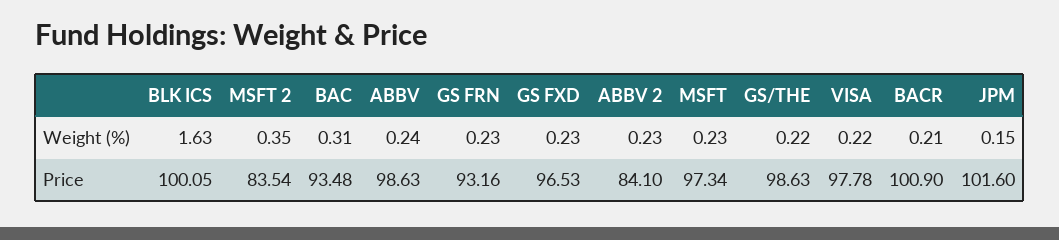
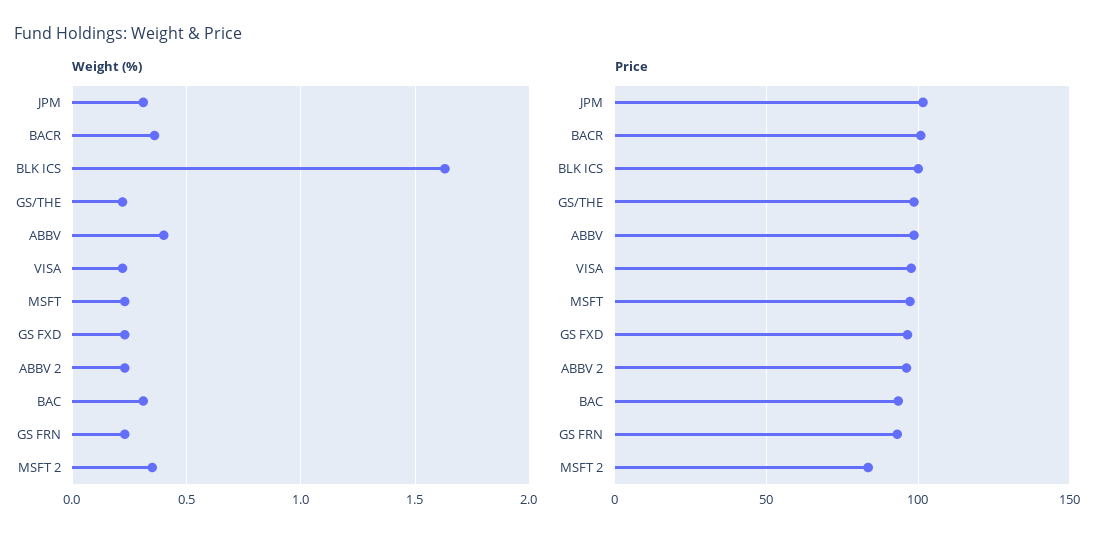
  {
    "Weight (%)": {
      "BLK ICS": 1.63,
      "MSFT 2": 0.35,
      "BAC": 0.31,
-     "ABBV": 0.24,
+     "ABBV": 0.4,
      "GS FRN": 0.23,
      "GS FXD": 0.23,
      "ABBV 2": 0.23,
      "MSFT": 0.23,
      "GS/THE": 0.22,
      "VISA": 0.22,
-     "BACR": 0.21,
+     "BACR": 0.35,
-     "JPM": 0.15
+     "JPM": 0.3
    },
    "Price": {
      "BLK ICS": 100.05,
      "MSFT 2": 83.54,
      "BAC": 93.48,
      "ABBV": 98.63,
      "GS FRN": 93.16,
      "GS FXD": 96.53,
-     "ABBV 2": 84.1,
+     "ABBV 2": 95,
      "MSFT": 97.34,
      "GS/THE": 98.63,
      "VISA": 97.78,
      "BACR": 100.9,
      "JPM": 101.6
    }
  }

